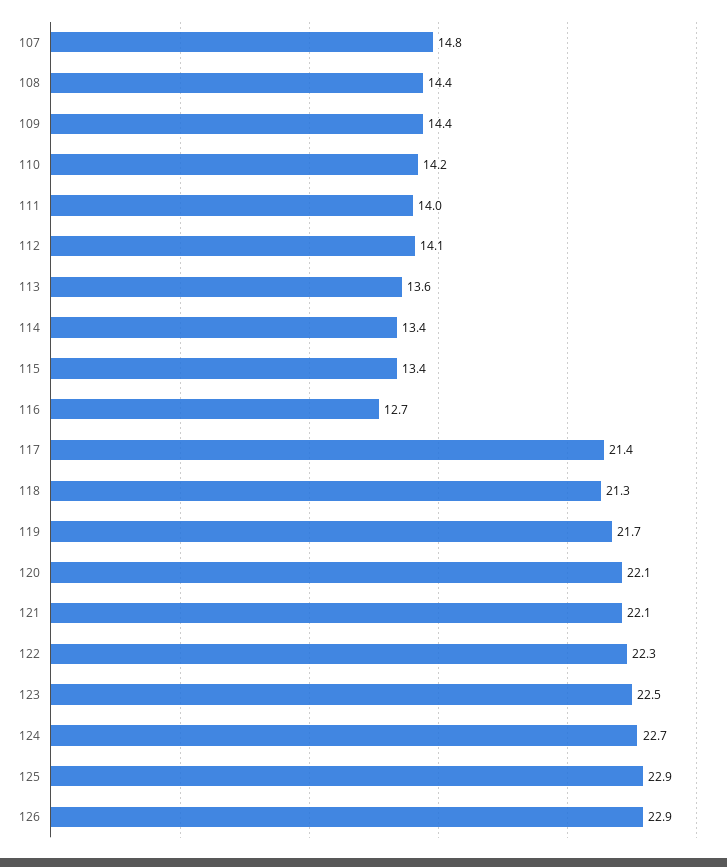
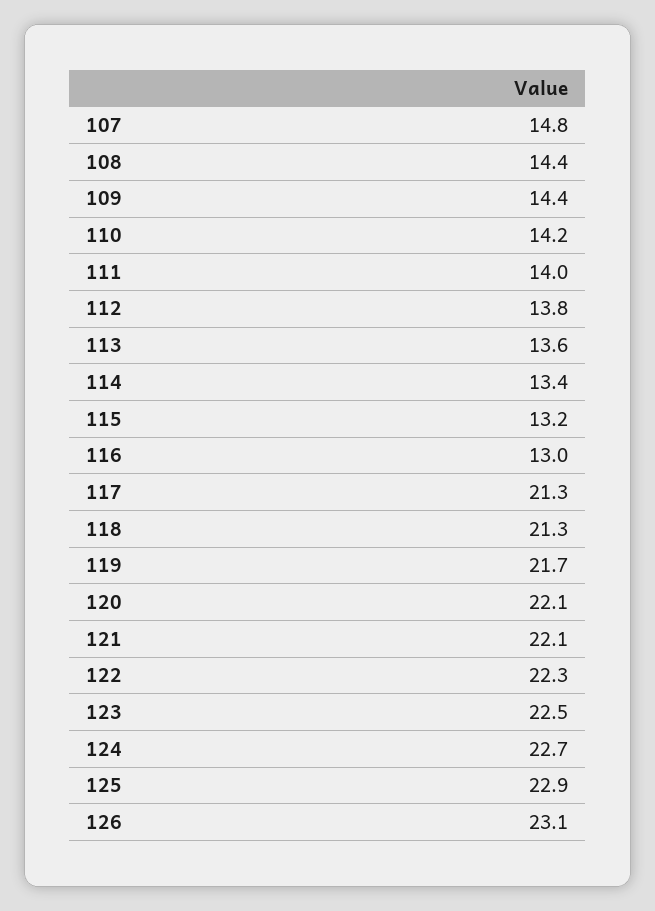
  {
    "107": 14.8,
    "108": 14.4,
    "109": 14.4,
    "110": 14.2,
    "111": 14,
-   "112": 14.1,
+   "112": 13.8,
    "113": 13.6,
    "114": 13.4,
-   "115": 13.4,
+   "115": 13.2,
-   "116": 12.7,
+   "116": 13,
-   "117": 21.4,
+   "117": 21.3,
    "118": 21.3,
    "119": 21.7,
    "120": 22.1,
    "121": 22.1,
    "122": 22.3,
    "123": 22.5,
    "124": 22.7,
    "125": 22.9,
-   "126": 22.9
+   "126": 23.1
  }

